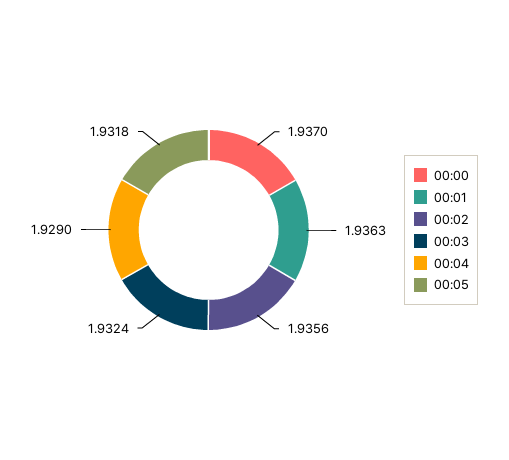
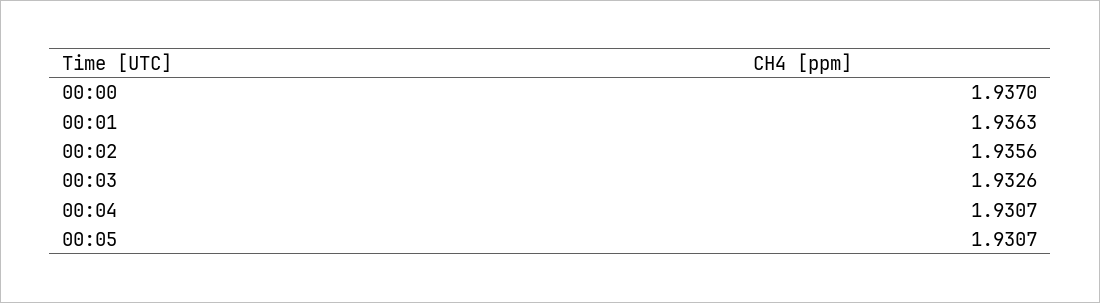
  {
    "00:00": 1.937,
    "00:01": 1.9363,
    "00:02": 1.9356,
-   "00:03": 1.9324,
+   "00:03": 1.9326,
-   "00:04": 1.929,
+   "00:04": 1.9307,
-   "00:05": 1.9318
+   "00:05": 1.9307
  }

